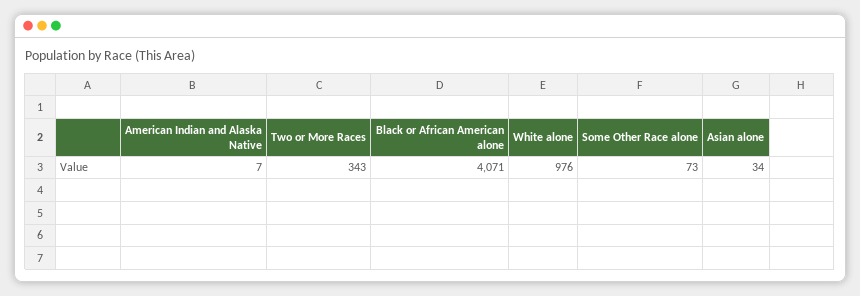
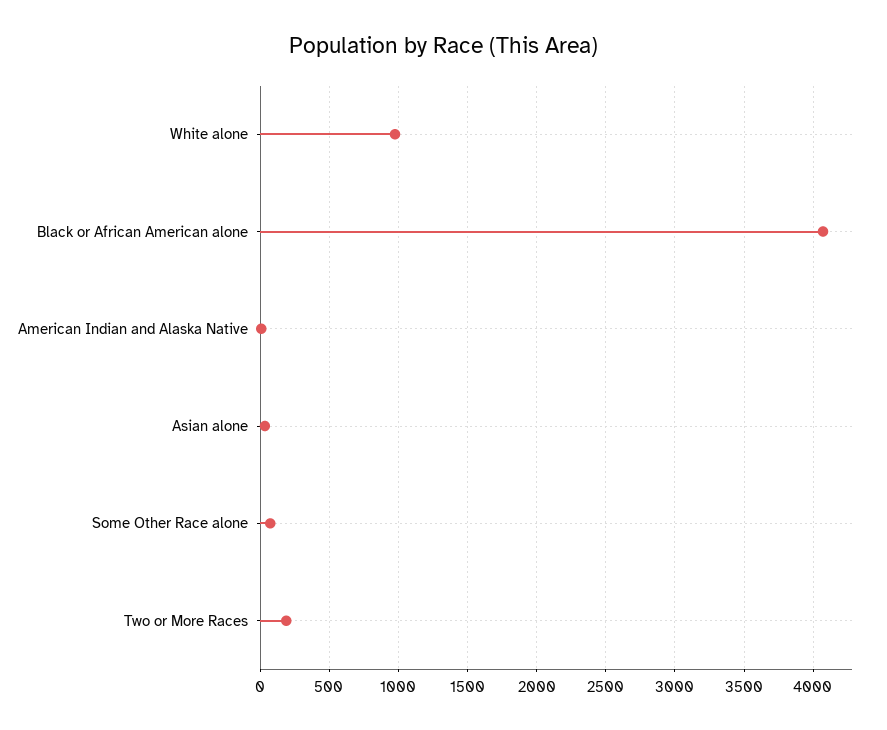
  {
    "American Indian and Alaska Native": 7,
-   "Two or More Races": 343,
+   "Two or More Races": 200,
    "Black or African American alone": 4071,
    "White alone": 976,
    "Some Other Race alone": 73,
    "Asian alone": 34
  }

